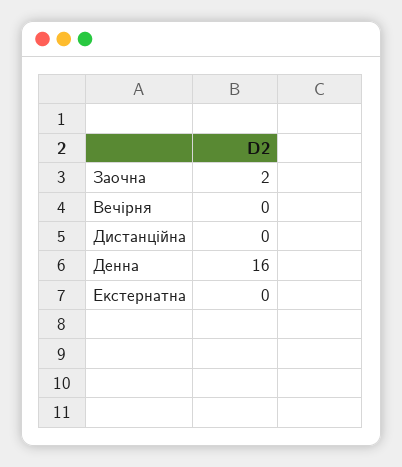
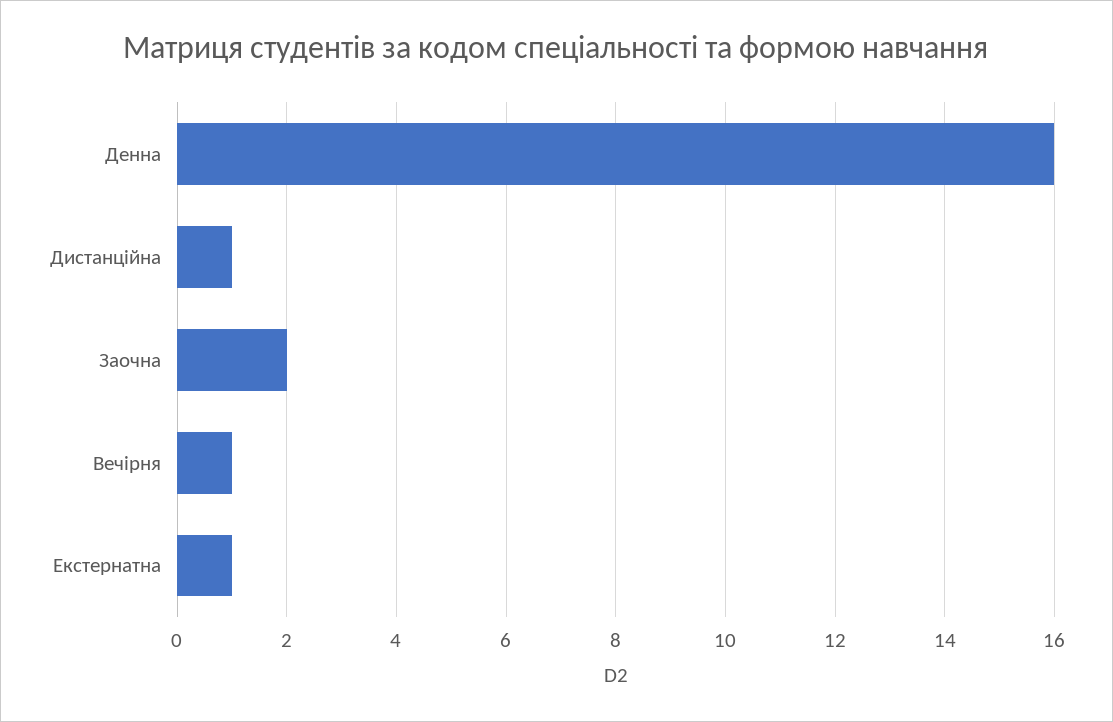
  {
    "Заочна": 2,
-   "Вечірня": 0,
+   "Вечірня": 1,
-   "Дистанційна": 0,
+   "Дистанційна": 1,
    "Денна": 16,
-   "Екстернатна": 0
+   "Екстернатна": 1
  }

